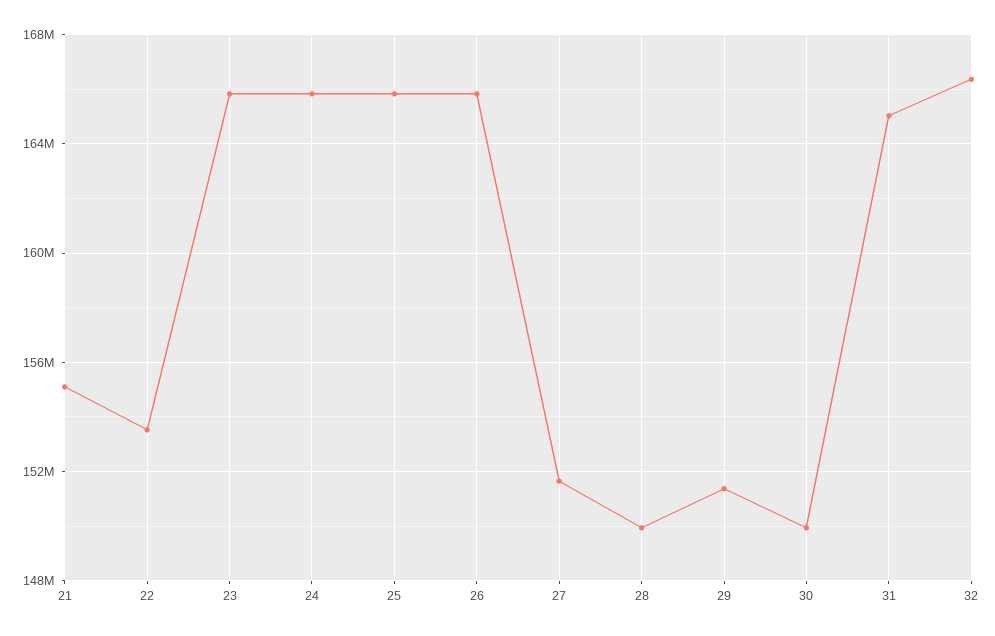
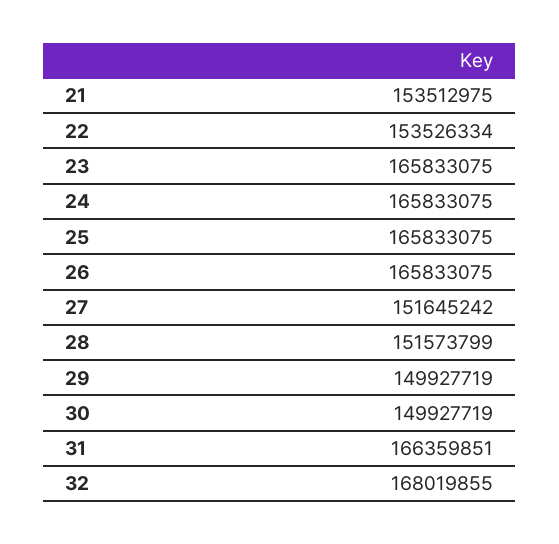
  {
-   "21": 155000000,
+   "21": 153512975,
    "22": 153526334,
    "23": 165833075,
    "24": 165833075,
    "25": 165833075,
    "26": 165833075,
    "27": 151645242,
-   "28": 150000000,
+   "28": 151573799,
-   "29": 151500000,
+   "29": 149927719,
    "30": 149927719,
-   "31": 165000000,
+   "31": 166359851,
-   "32": 166500000
+   "32": 168019855
  }

